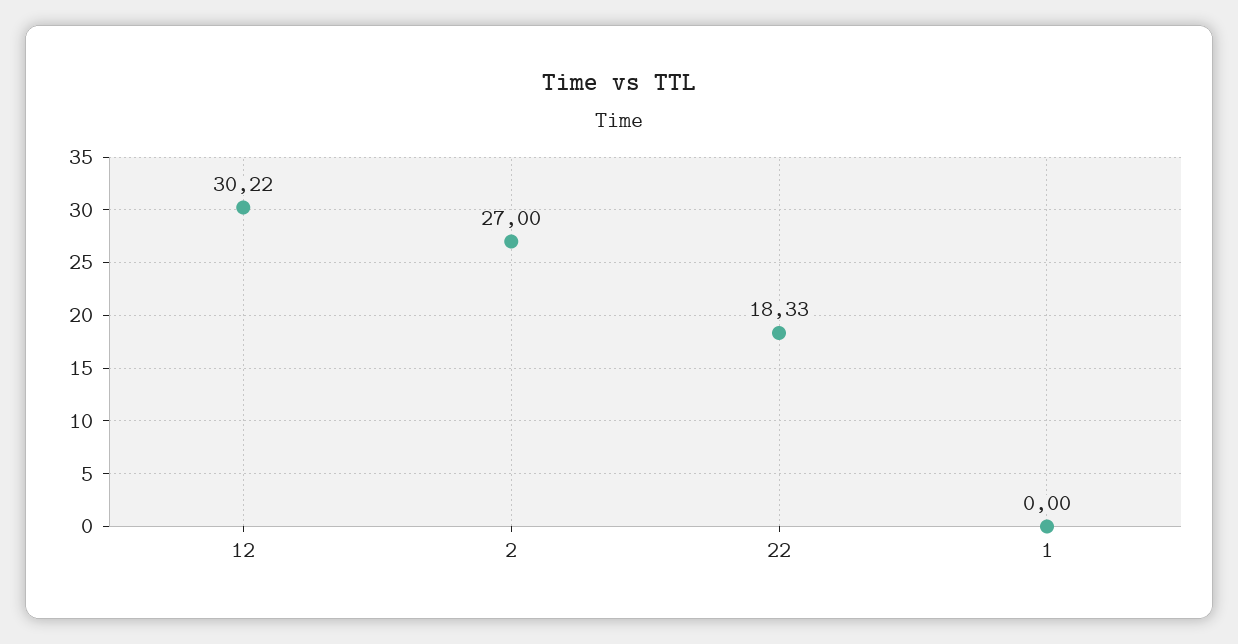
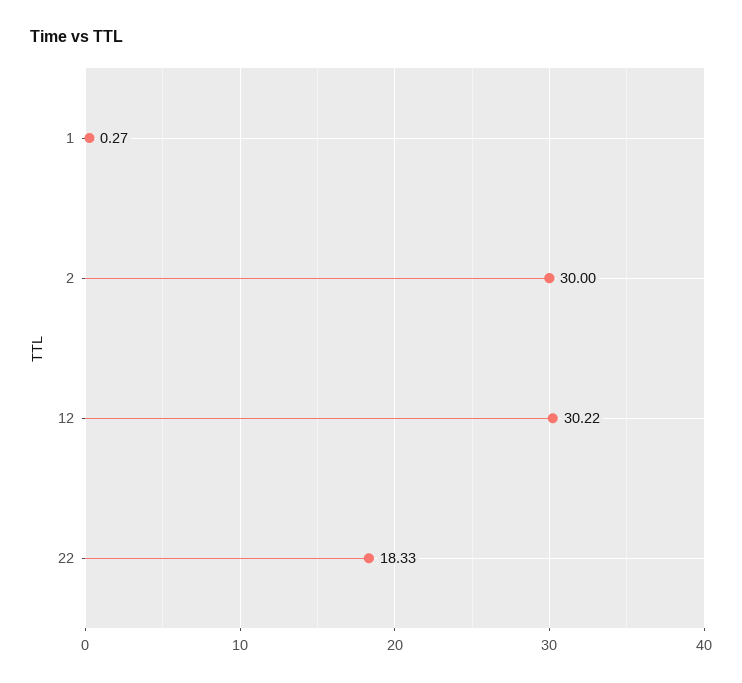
  {
    "12": 30.22,
-   "2": 27,
+   "2": 30,
    "22": 18.33,
-   "1": 0
+   "1": 0.27
  }

